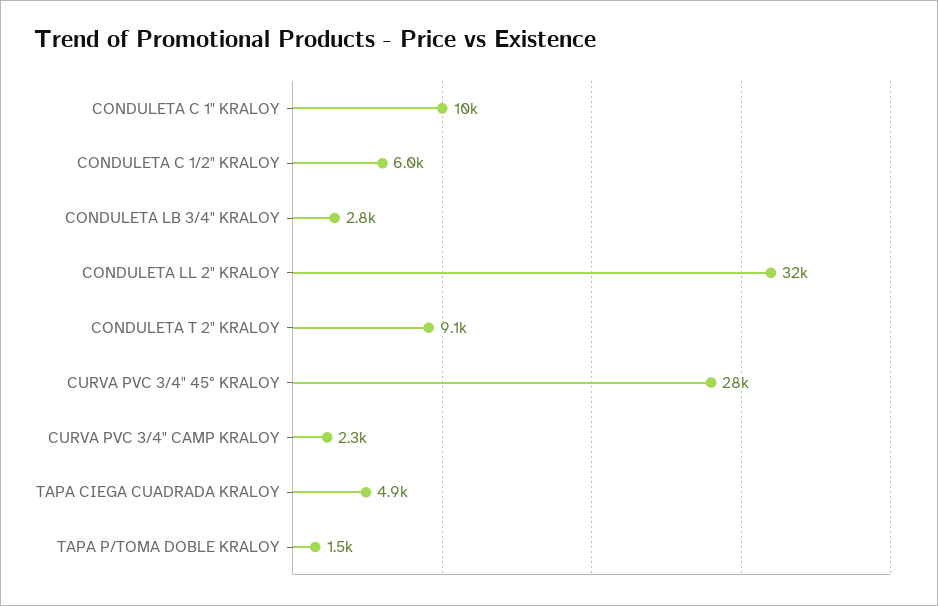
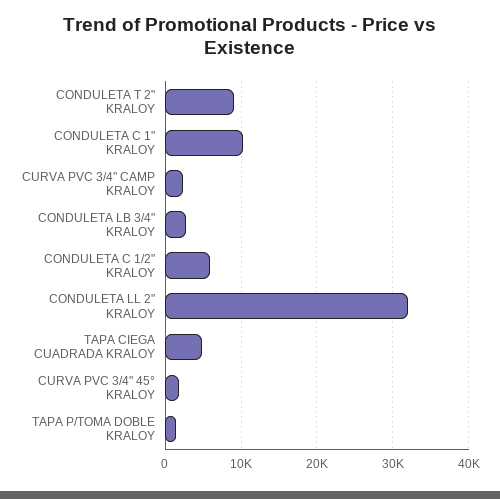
  {
    "CONDULETA C 1\" KRALOY": 10000,
    "CONDULETA C 1/2\" KRALOY": 6000,
    "CONDULETA LB 3/4\" KRALOY": 2800,
    "CONDULETA LL 2\" KRALOY": 32000,
    "CONDULETA T 2\" KRALOY": 9100,
-   "CURVA PVC 3/4\" 45° KRALOY": 28000,
+   "CURVA PVC 3/4\" 45° KRALOY": 2000,
    "CURVA PVC 3/4\" CAMP KRALOY": 2300,
    "TAPA CIEGA CUADRADA KRALOY": 4900,
    "TAPA P/TOMA DOBLE KRALOY": 1500
  }

